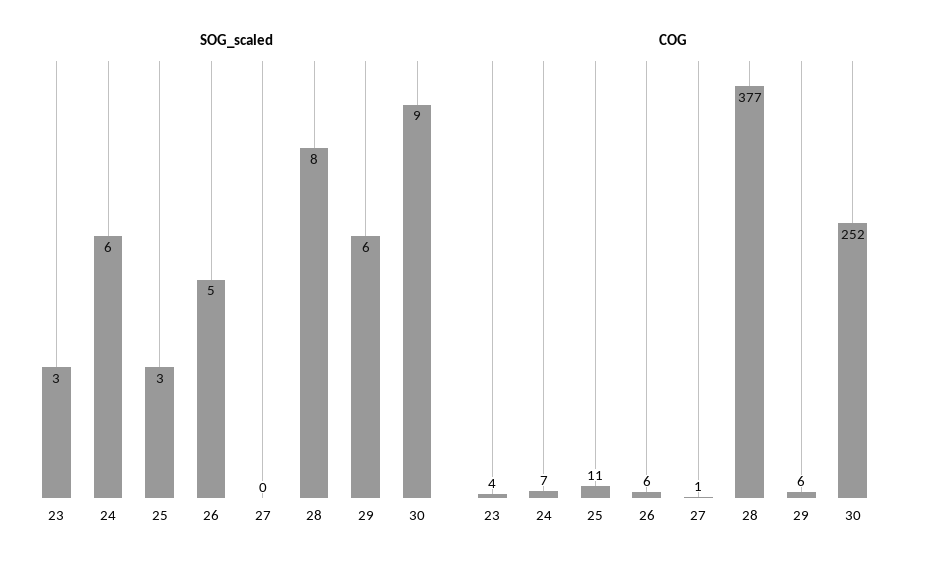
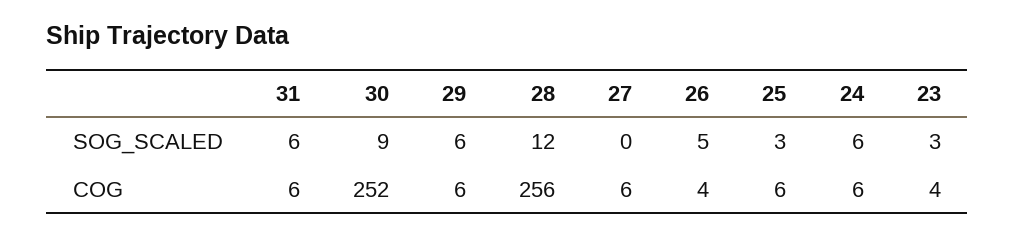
  {
    "SOG_scaled": {
      "23": 3,
      "24": 6,
      "25": 3,
      "26": 5,
      "27": 0,
-     "28": 8,
+     "28": 12,
      "29": 6,
-     "30": 9
+     "30": 9,
+     "31": 6
    },
    "COG": {
      "23": 4,
-     "24": 7,
+     "24": 6,
-     "25": 11,
+     "25": 6,
-     "26": 6,
+     "26": 4,
-     "27": 1,
+     "27": 6,
-     "28": 377,
+     "28": 256,
      "29": 6,
-     "30": 252
+     "30": 252,
+     "31": 6
    }
  }

